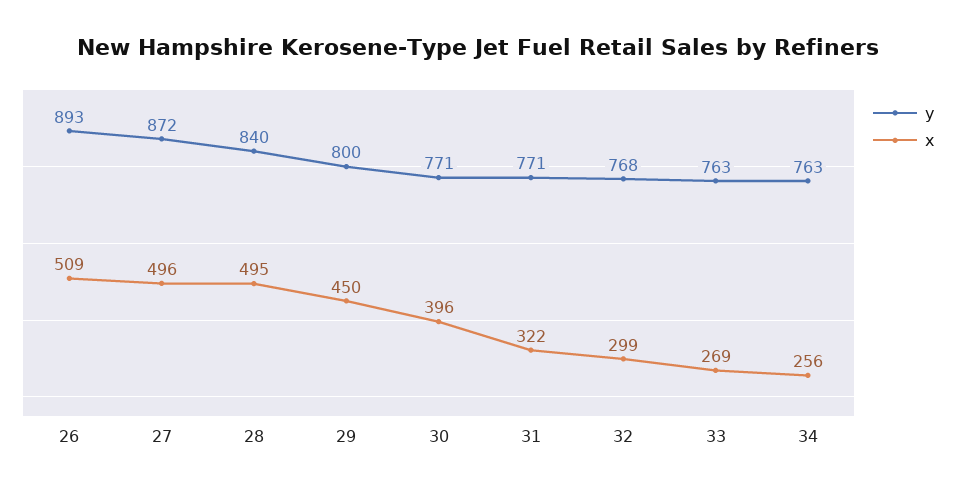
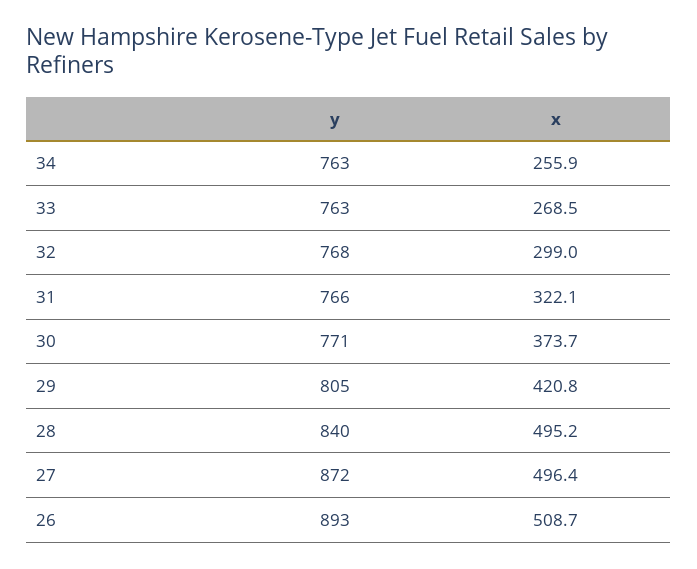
  {
    "y": {
      "26": 893,
      "27": 872,
      "28": 840,
-     "29": 800,
+     "29": 805,
      "30": 771,
-     "31": 771,
+     "31": 766,
      "32": 768,
      "33": 763,
      "34": 763
    },
    "x": {
      "26": 508.7,
      "27": 496.4,
      "28": 495.2,
-     "29": 450,
+     "29": 420.8,
-     "30": 396,
+     "30": 373.7,
      "31": 322.1,
      "32": 299,
      "33": 268.5,
      "34": 255.9
    }
  }

